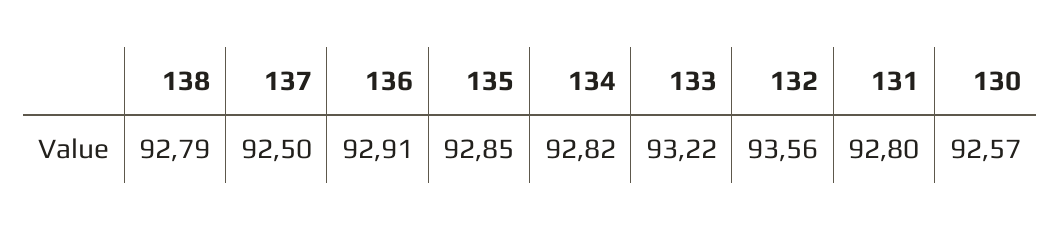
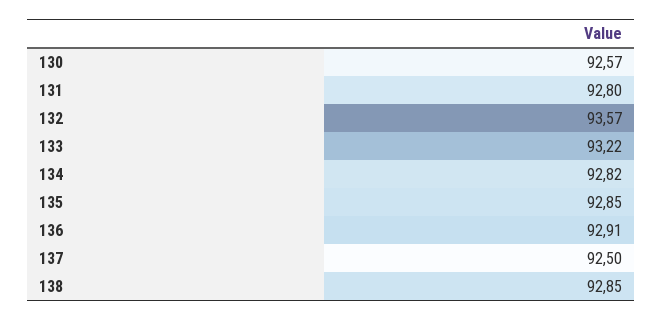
  {
-   "138": 92.79,
+   "138": 92.85,
    "137": 92.5,
    "136": 92.91,
    "135": 92.85,
    "134": 92.82,
    "133": 93.22,
-   "132": 93.56,
+   "132": 93.57,
    "131": 92.8,
    "130": 92.57
  }

